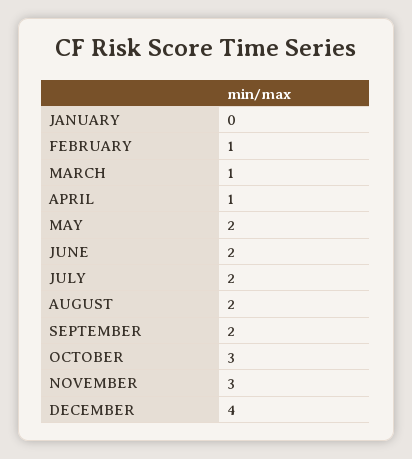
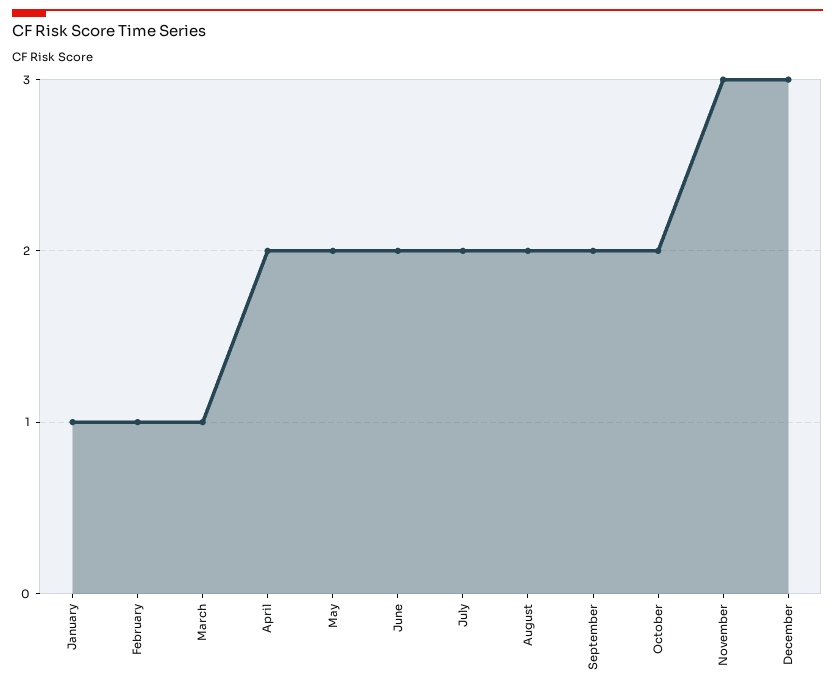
  {
-   "JANUARY": 0,
+   "JANUARY": 1,
    "FEBRUARY": 1,
    "MARCH": 1,
-   "APRIL": 1,
+   "APRIL": 2,
    "MAY": 2,
    "JUNE": 2,
    "JULY": 2,
    "AUGUST": 2,
    "SEPTEMBER": 2,
-   "OCTOBER": 3,
+   "OCTOBER": 2,
    "NOVEMBER": 3,
-   "DECEMBER": 4
+   "DECEMBER": 3
  }

